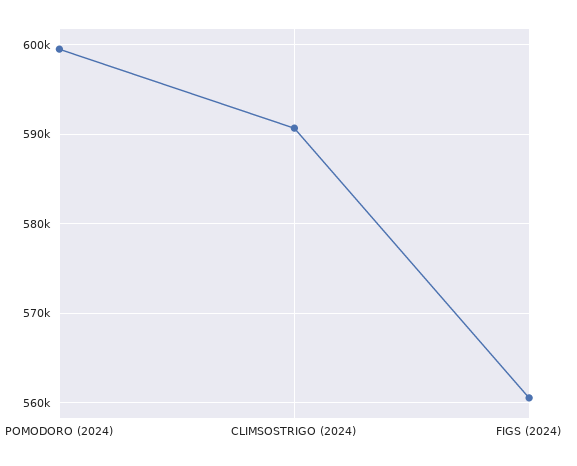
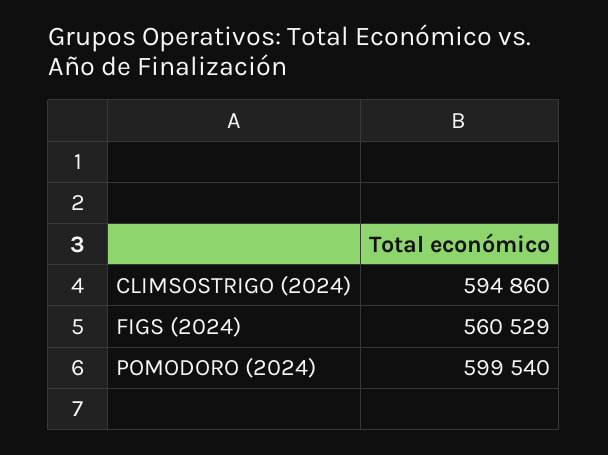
  {
    "POMODORO (2024)": 599540,
-   "CLIMSOSTRIGO (2024)": 591000,
+   "CLIMSOSTRIGO (2024)": 594860,
    "FIGS (2024)": 560529
  }

